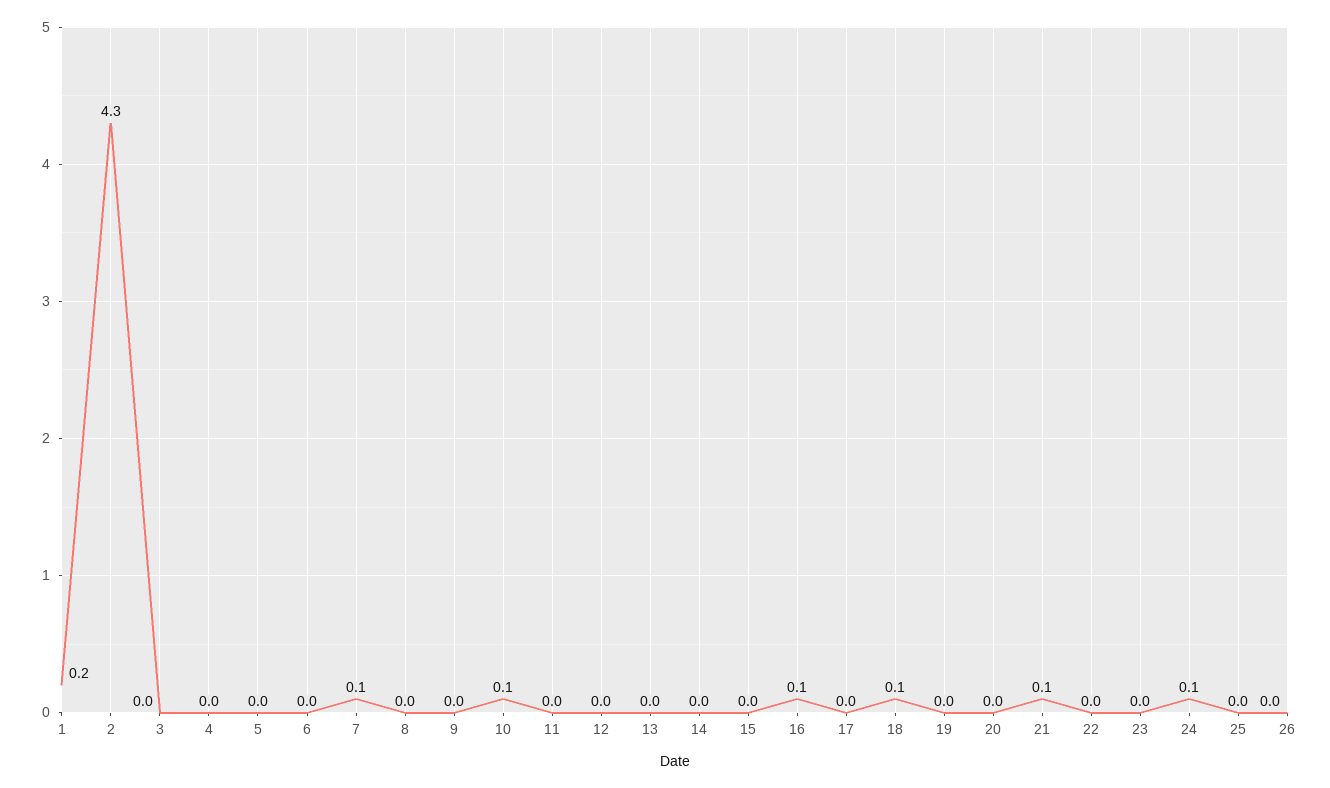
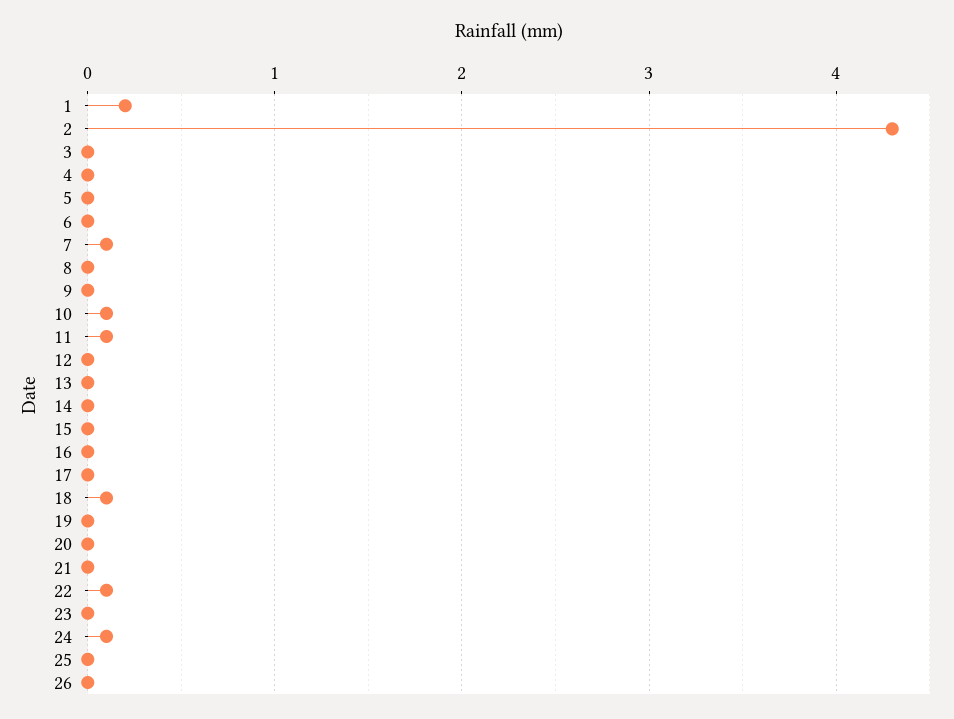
  {
    "1": 0.2,
    "2": 4.3,
    "3": 0,
    "4": 0,
    "5": 0,
    "6": 0,
    "7": 0.1,
    "8": 0,
    "9": 0,
    "10": 0.1,
-   "11": 0,
+   "11": 0.1,
    "12": 0,
    "13": 0,
    "14": 0,
    "15": 0,
-   "16": 0.1,
+   "16": 0,
    "17": 0,
    "18": 0.1,
    "19": 0,
    "20": 0,
-   "21": 0.1,
+   "21": 0,
-   "22": 0,
+   "22": 0.1,
    "23": 0,
    "24": 0.1,
    "25": 0,
    "26": 0
  }

